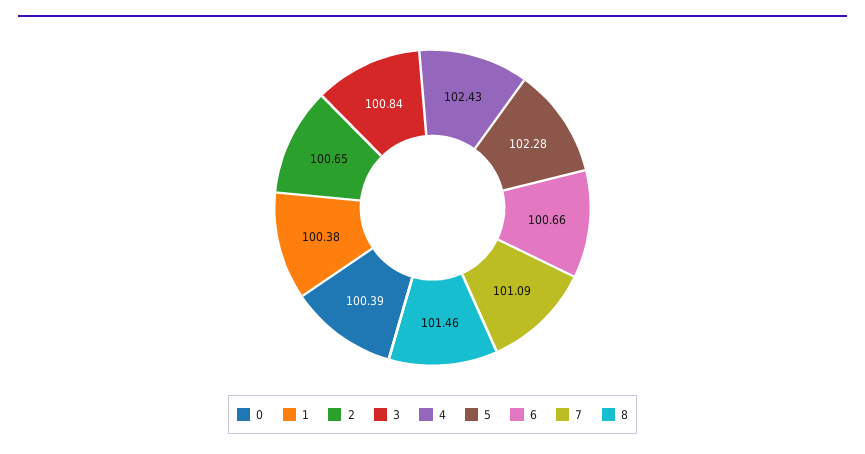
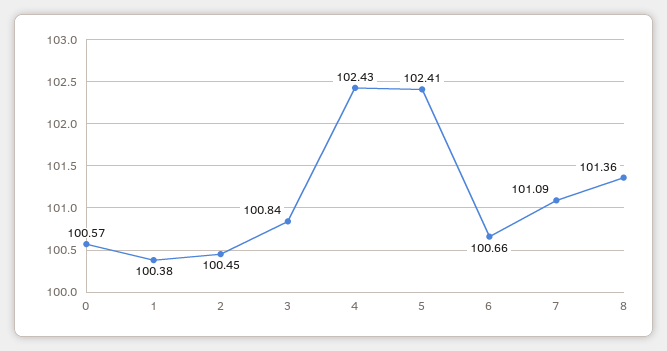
  {
-   "0": 100.39,
+   "0": 100.57,
    "1": 100.38,
-   "2": 100.65,
+   "2": 100.45,
    "3": 100.84,
    "4": 102.43,
-   "5": 102.28,
+   "5": 102.41,
    "6": 100.66,
    "7": 101.09,
-   "8": 101.46
+   "8": 101.36
  }

